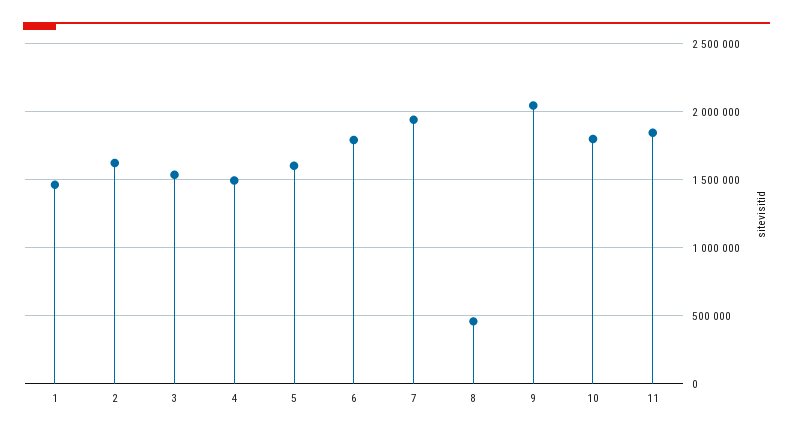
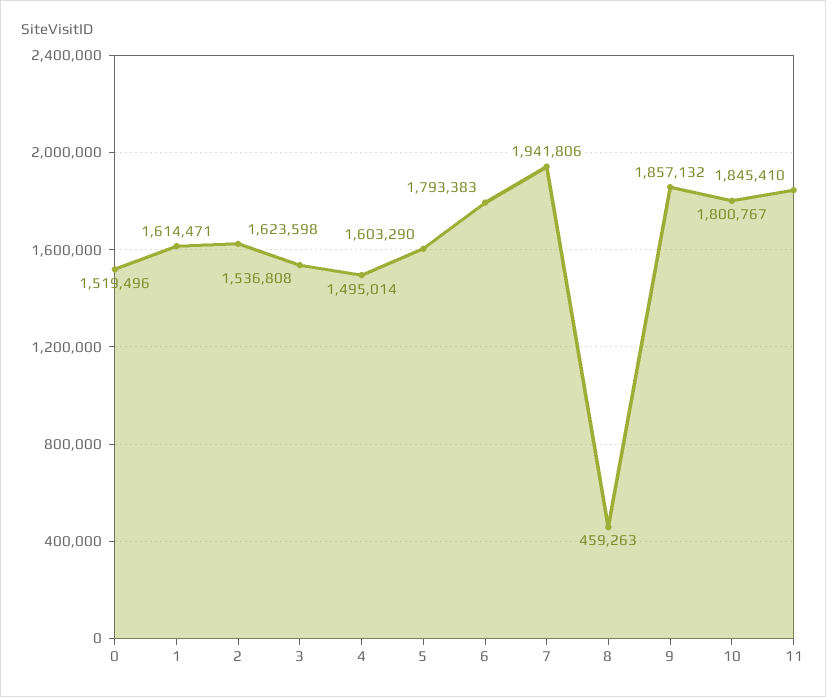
  {
-   "1": 1450000,
+   "1": 1614471,
    "2": 1623598,
    "3": 1536808,
    "4": 1495014,
    "5": 1603290,
    "6": 1793383,
    "7": 1941806,
    "8": 459263,
-   "9": 2050000,
+   "9": 1857132,
    "10": 1800767,
-   "11": 1845410
+   "11": 1845410,
+   "0": 1519496
  }

